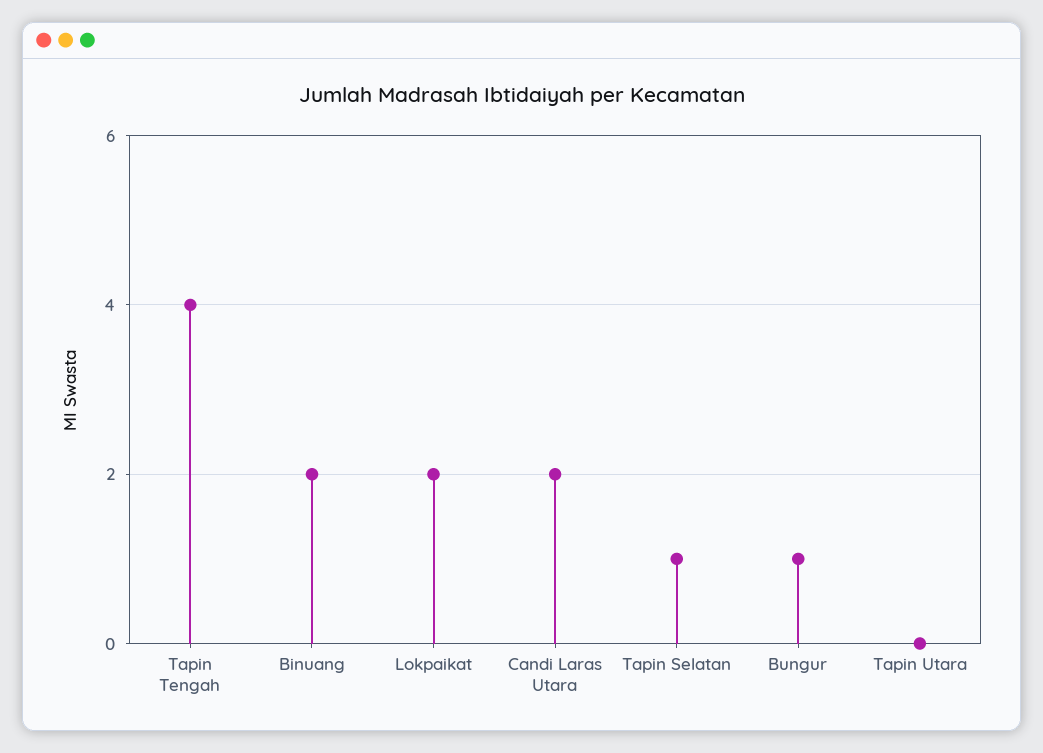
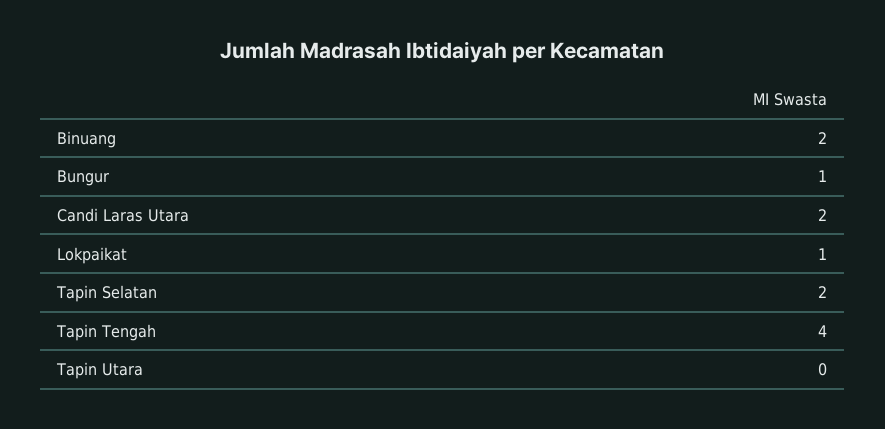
  {
    "Tapin Tengah": 4,
    "Binuang": 2,
-   "Lokpaikat": 2,
+   "Lokpaikat": 1,
    "Candi Laras Utara": 2,
-   "Tapin Selatan": 1,
+   "Tapin Selatan": 2,
    "Bungur": 1,
    "Tapin Utara": 0
  }

